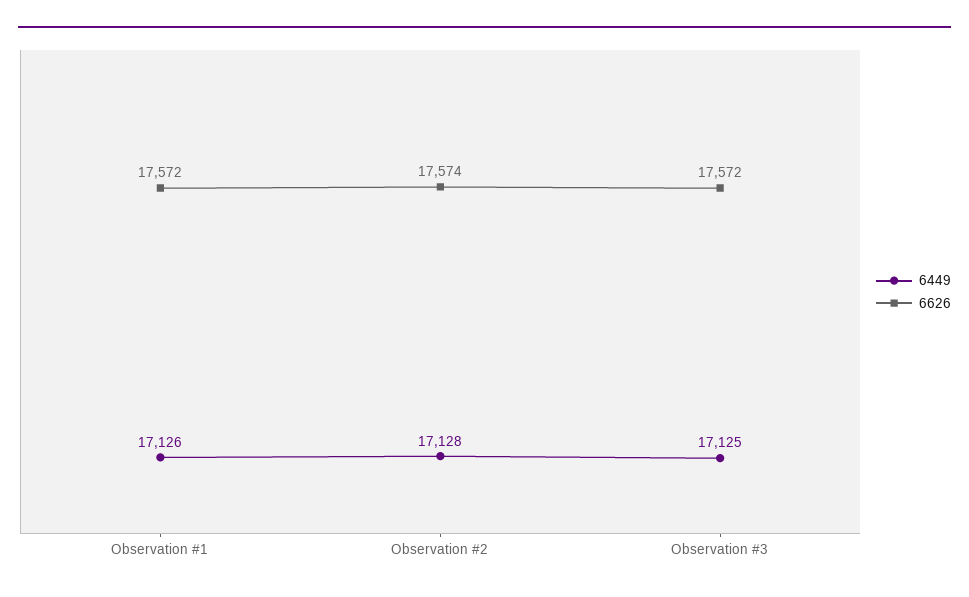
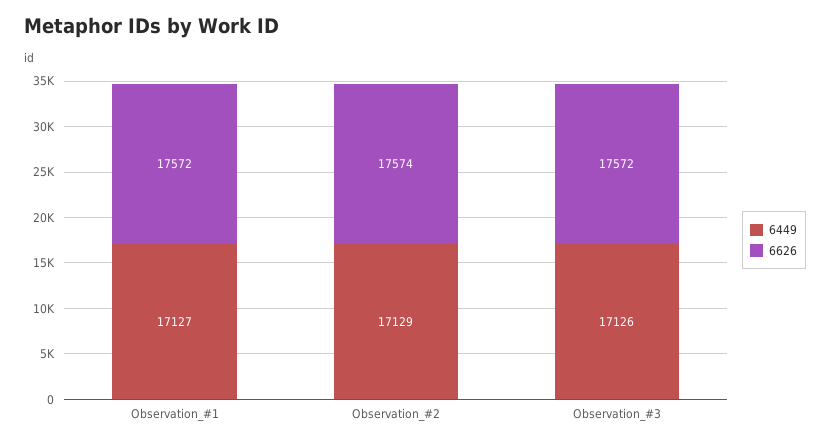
  {
    "6449": {
-     "Observation #1": 17126,
+     "Observation #1": 17127,
-     "Observation #2": 17128,
+     "Observation #2": 17129,
-     "Observation #3": 17125
+     "Observation #3": 17126
    },
    "6626": {
      "Observation #1": 17572,
      "Observation #2": 17574,
      "Observation #3": 17572
    }
  }

